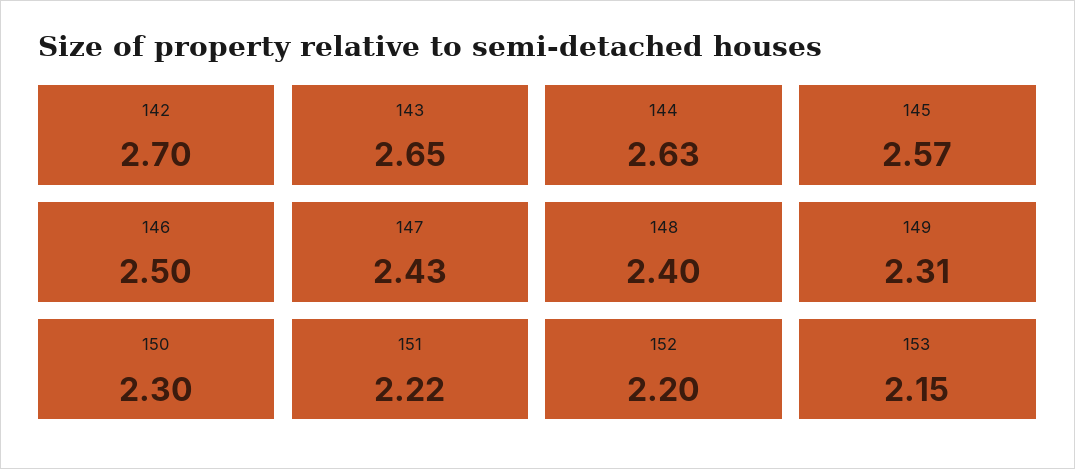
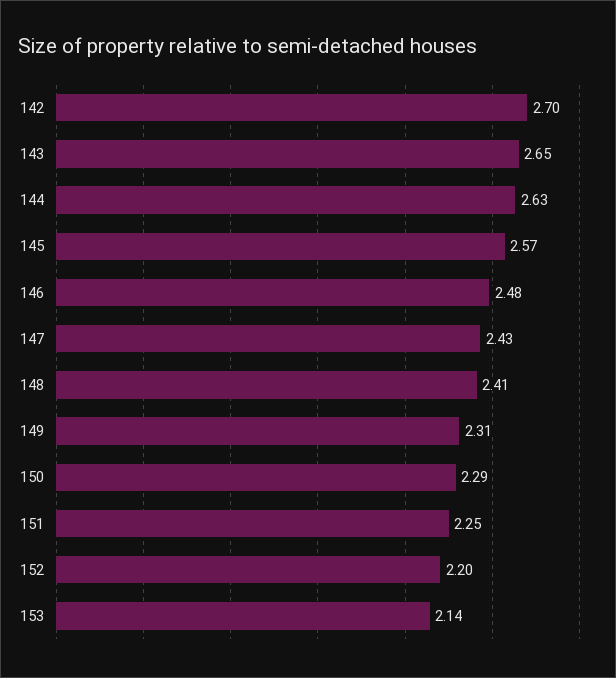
  {
    "142": 2.7,
    "143": 2.65,
    "144": 2.63,
    "145": 2.57,
-   "146": 2.5,
+   "146": 2.48,
    "147": 2.43,
-   "148": 2.4,
+   "148": 2.41,
    "149": 2.31,
-   "150": 2.3,
+   "150": 2.29,
-   "151": 2.22,
+   "151": 2.25,
    "152": 2.2,
-   "153": 2.15
+   "153": 2.14
  }

